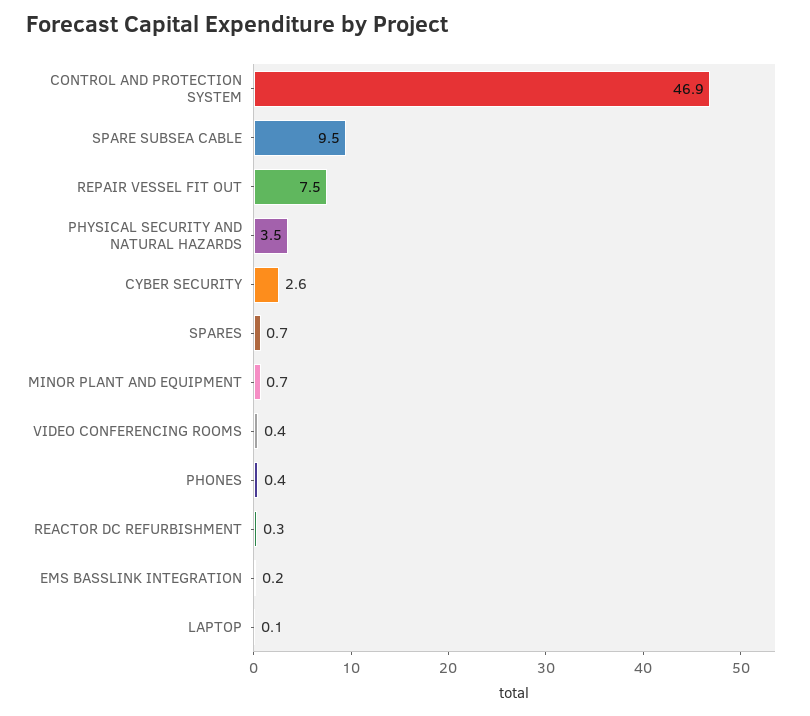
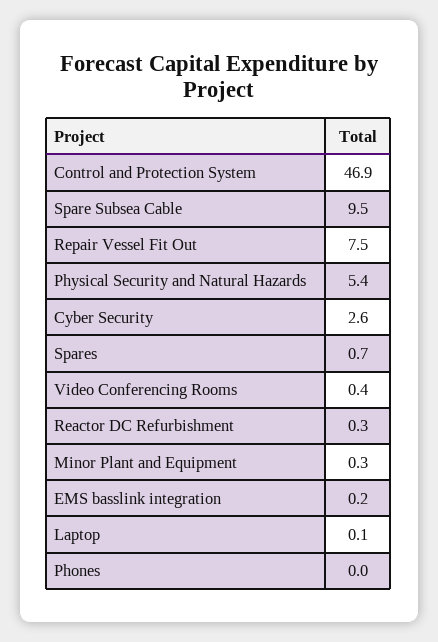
  {
    "CONTROL AND PROTECTION SYSTEM": 46.9,
    "SPARE SUBSEA CABLE": 9.5,
    "REPAIR VESSEL FIT OUT": 7.5,
-   "PHYSICAL SECURITY AND NATURAL HAZARDS": 3.5,
+   "PHYSICAL SECURITY AND NATURAL HAZARDS": 5.4,
    "CYBER SECURITY": 2.6,
    "SPARES": 0.7,
-   "MINOR PLANT AND EQUIPMENT": 0.7,
+   "MINOR PLANT AND EQUIPMENT": 0.3,
    "VIDEO CONFERENCING ROOMS": 0.4,
-   "PHONES": 0.4,
+   "PHONES": 0,
    "REACTOR DC REFURBISHMENT": 0.3,
    "EMS BASSLINK INTEGRATION": 0.2,
    "LAPTOP": 0.1
  }

